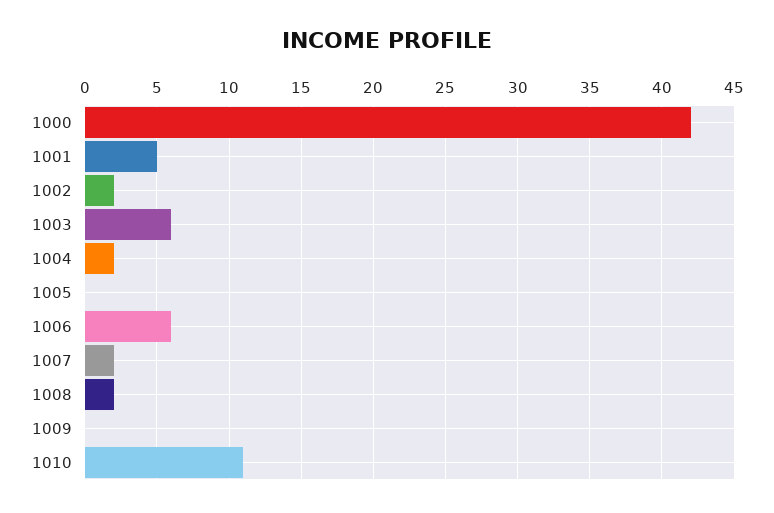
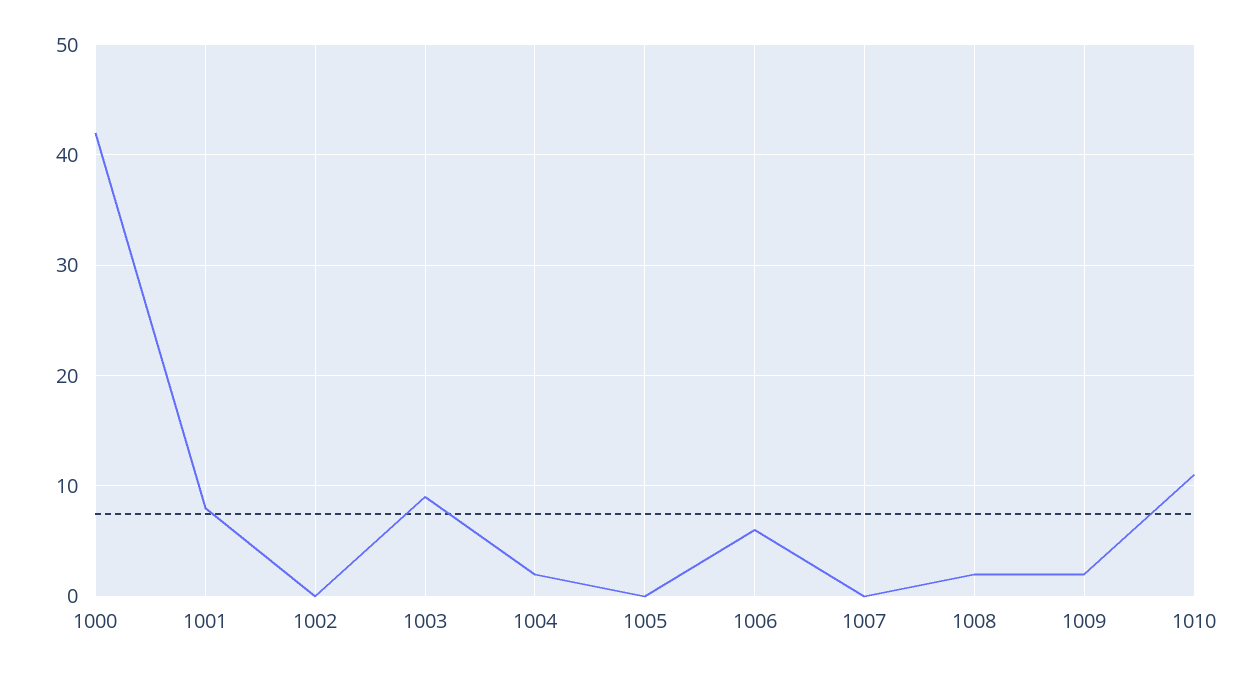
  {
    "1000": 42,
-   "1001": 5,
+   "1001": 8,
-   "1002": 2,
+   "1002": 0,
-   "1003": 6,
+   "1003": 9,
    "1004": 2,
    "1005": 0,
    "1006": 6,
-   "1007": 2,
+   "1007": 0,
    "1008": 2,
-   "1009": 0,
+   "1009": 2,
    "1010": 11
  }

